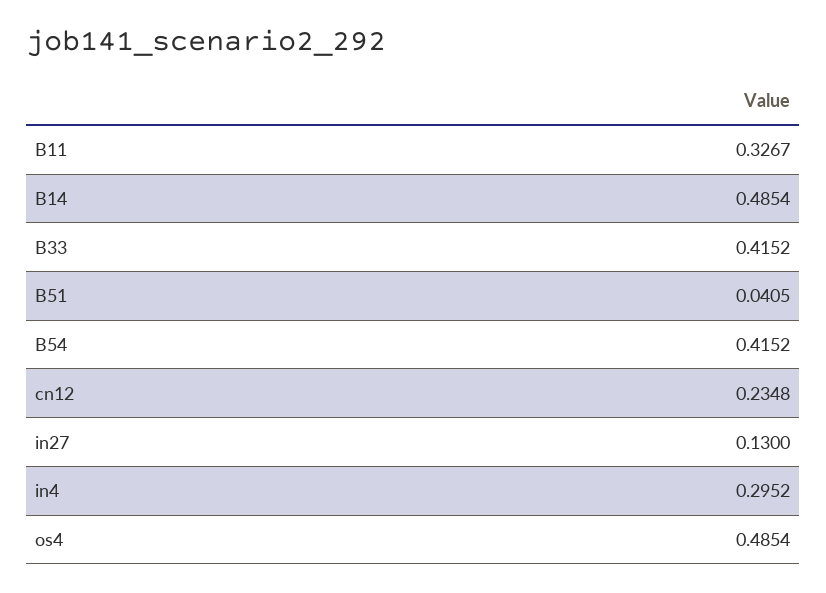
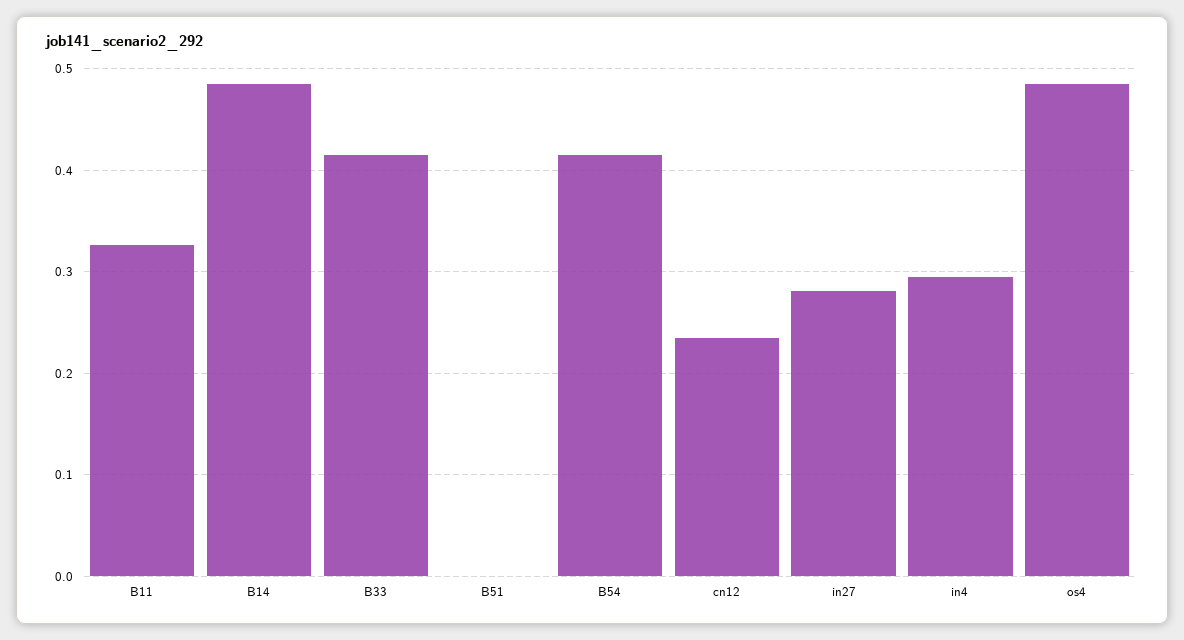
  {
    "B11": 0.3267,
    "B14": 0.4854,
    "B33": 0.4152,
-   "B51": 0.0405,
+   "B51": 0,
    "B54": 0.4152,
    "cn12": 0.2348,
-   "in27": 0.13,
+   "in27": 0.28,
    "in4": 0.2952,
    "os4": 0.4854
  }

